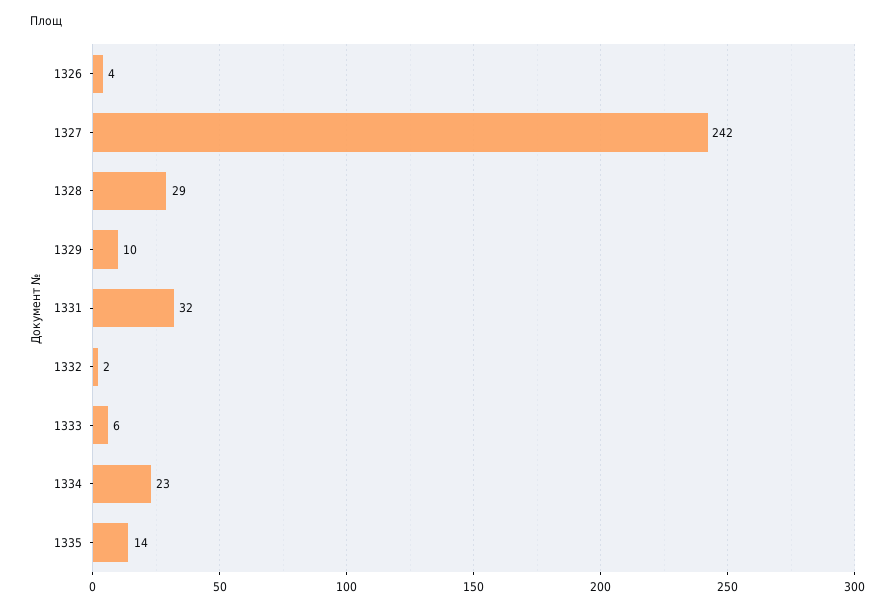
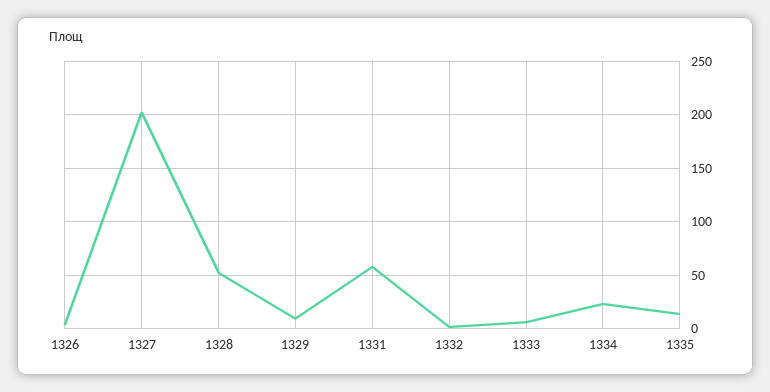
  {
    "1326": 4,
-   "1327": 242,
+   "1327": 200,
-   "1328": 29,
+   "1328": 50,
    "1329": 10,
-   "1331": 32,
+   "1331": 60,
    "1332": 2,
    "1333": 6,
    "1334": 23,
    "1335": 14
  }

